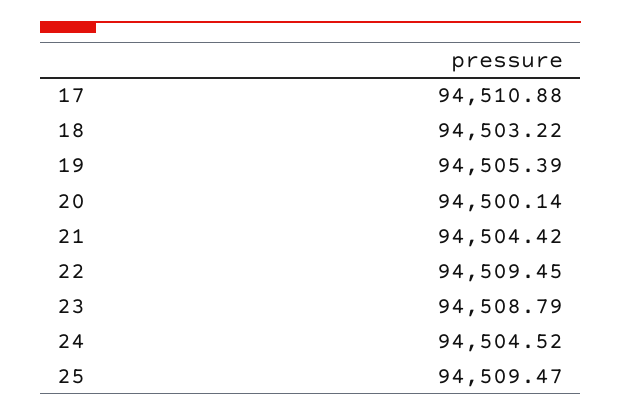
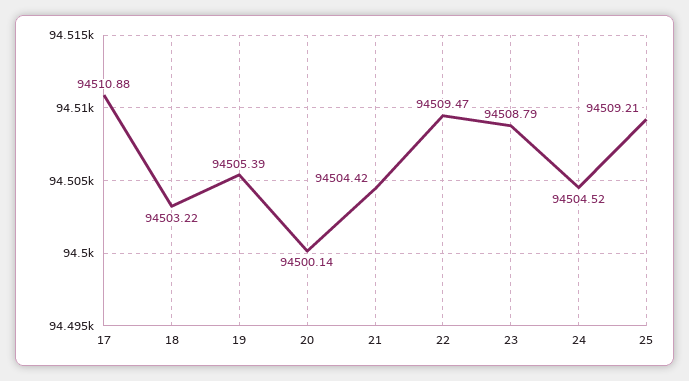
  {
    "17": 94510.88,
    "18": 94503.22,
    "19": 94505.39,
    "20": 94500.14,
    "21": 94504.42,
-   "22": 94509.45,
+   "22": 94509.47,
    "23": 94508.79,
    "24": 94504.52,
-   "25": 94509.47
+   "25": 94509.21
  }

